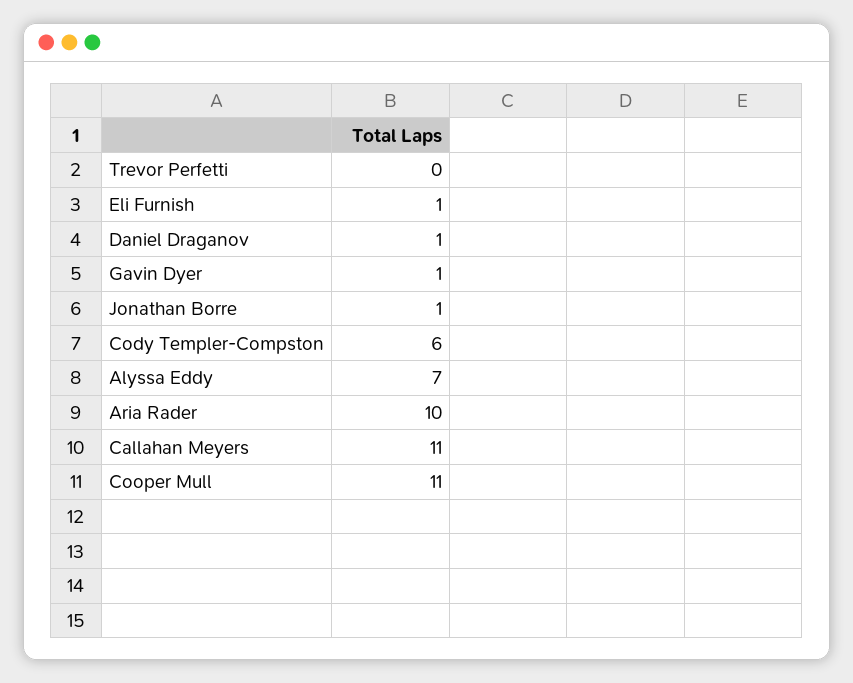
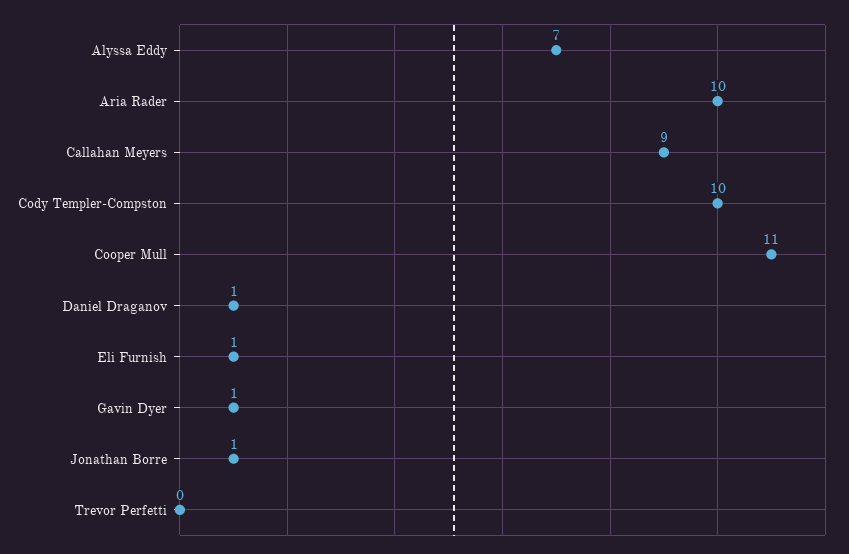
  {
    "Trevor Perfetti": 0,
    "Eli Furnish": 1,
    "Daniel Draganov": 1,
    "Gavin Dyer": 1,
    "Jonathan Borre": 1,
-   "Cody Templer-Compston": 6,
+   "Cody Templer-Compston": 10,
    "Alyssa Eddy": 7,
    "Aria Rader": 10,
-   "Callahan Meyers": 11,
+   "Callahan Meyers": 9,
    "Cooper Mull": 11
  }

